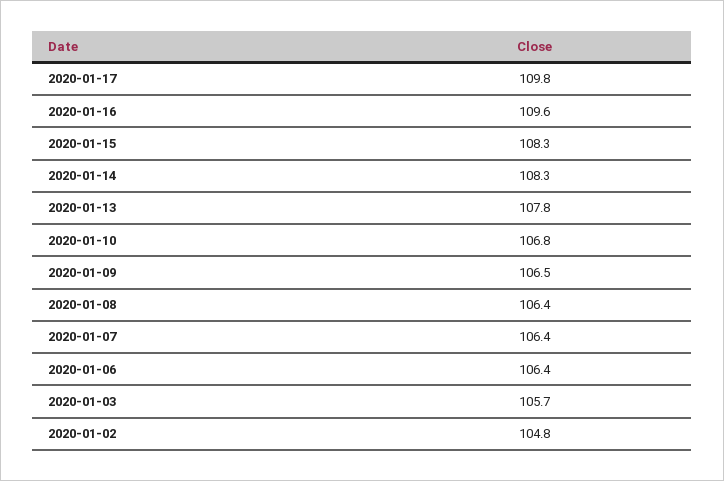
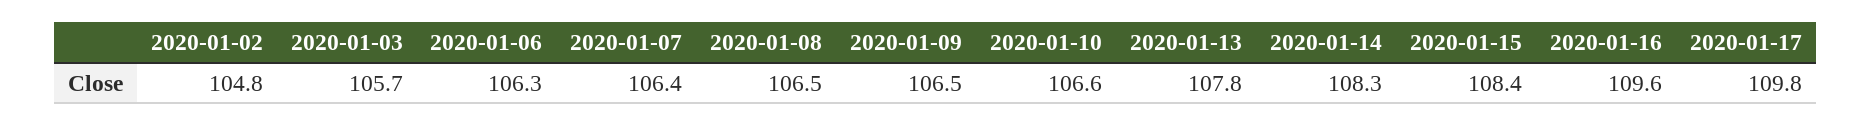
  {
    "2020-01-17": 109.8,
    "2020-01-16": 109.6,
-   "2020-01-15": 108.3,
+   "2020-01-15": 108.4,
    "2020-01-14": 108.3,
    "2020-01-13": 107.8,
-   "2020-01-10": 106.8,
+   "2020-01-10": 106.6,
    "2020-01-09": 106.5,
-   "2020-01-08": 106.4,
+   "2020-01-08": 106.5,
    "2020-01-07": 106.4,
-   "2020-01-06": 106.4,
+   "2020-01-06": 106.3,
    "2020-01-03": 105.7,
    "2020-01-02": 104.8
  }

